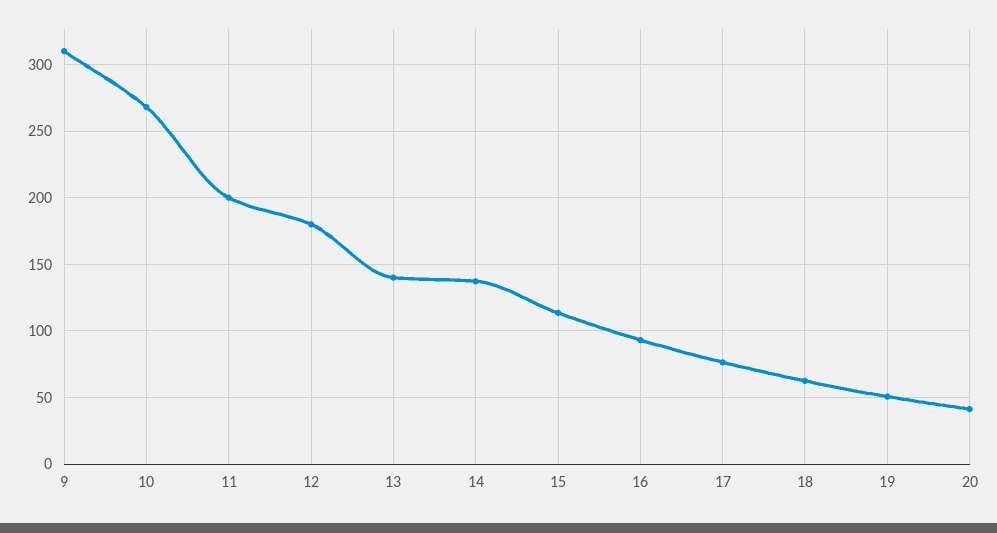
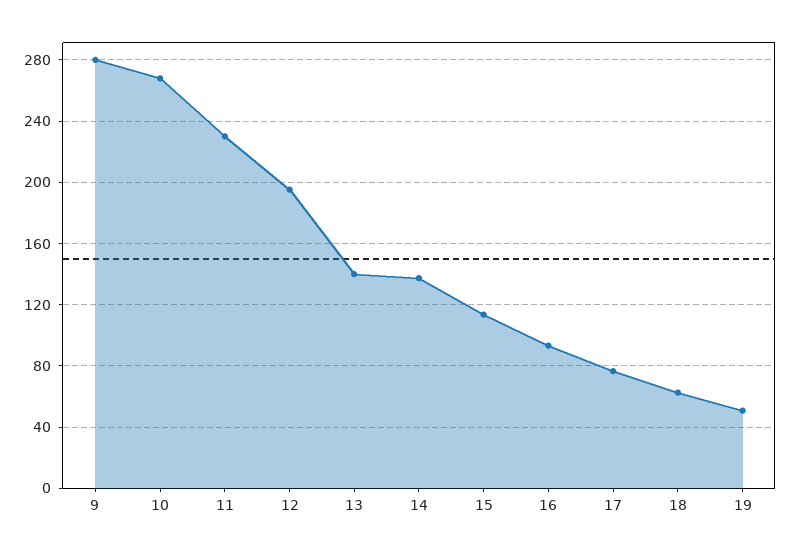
  {
-   "9": 310,
+   "9": 280,
    "10": 270,
-   "11": 200,
+   "11": 230,
-   "12": 180,
+   "12": 195,
    "13": 140,
    "14": 135,
    "15": 115,
    "16": 95,
    "17": 75,
    "18": 65,
-   "19": 50,
+   "19": 50
-   "20": 40
  }

